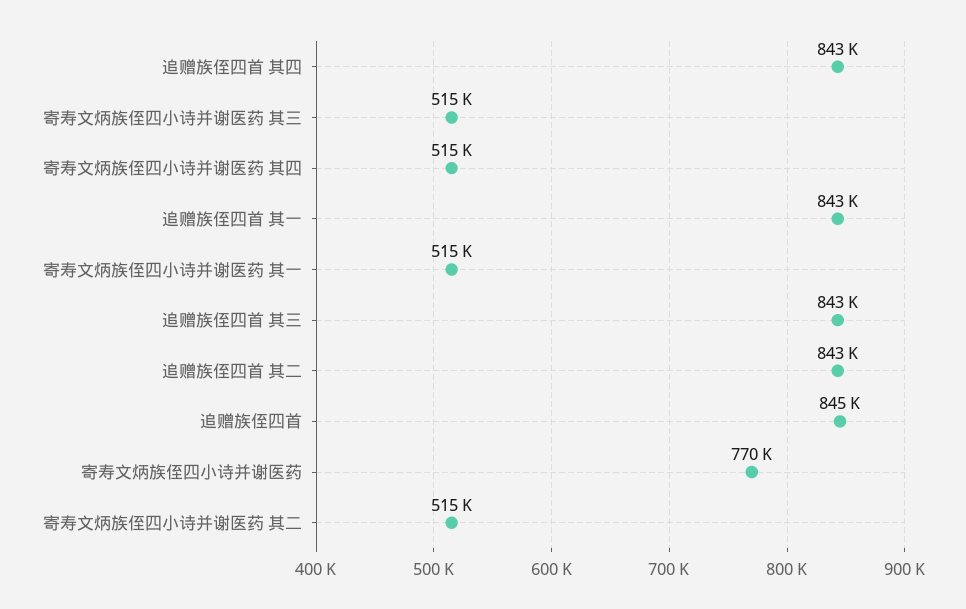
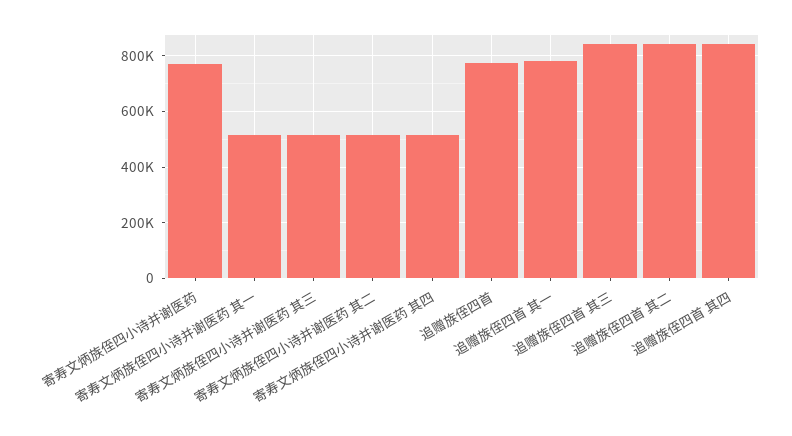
  {
    "追赠族侄四首 其四": 843000,
    "寄寿文炳族侄四小诗并谢医药 其三": 515000,
    "寄寿文炳族侄四小诗并谢医药 其四": 515000,
-   "追赠族侄四首 其一": 843000,
+   "追赠族侄四首 其一": 775000,
    "寄寿文炳族侄四小诗并谢医药 其一": 515000,
    "追赠族侄四首 其三": 843000,
    "追赠族侄四首 其二": 843000,
-   "追赠族侄四首": 845000,
+   "追赠族侄四首": 775000,
    "寄寿文炳族侄四小诗并谢医药": 770000,
    "寄寿文炳族侄四小诗并谢医药 其二": 515000
  }

